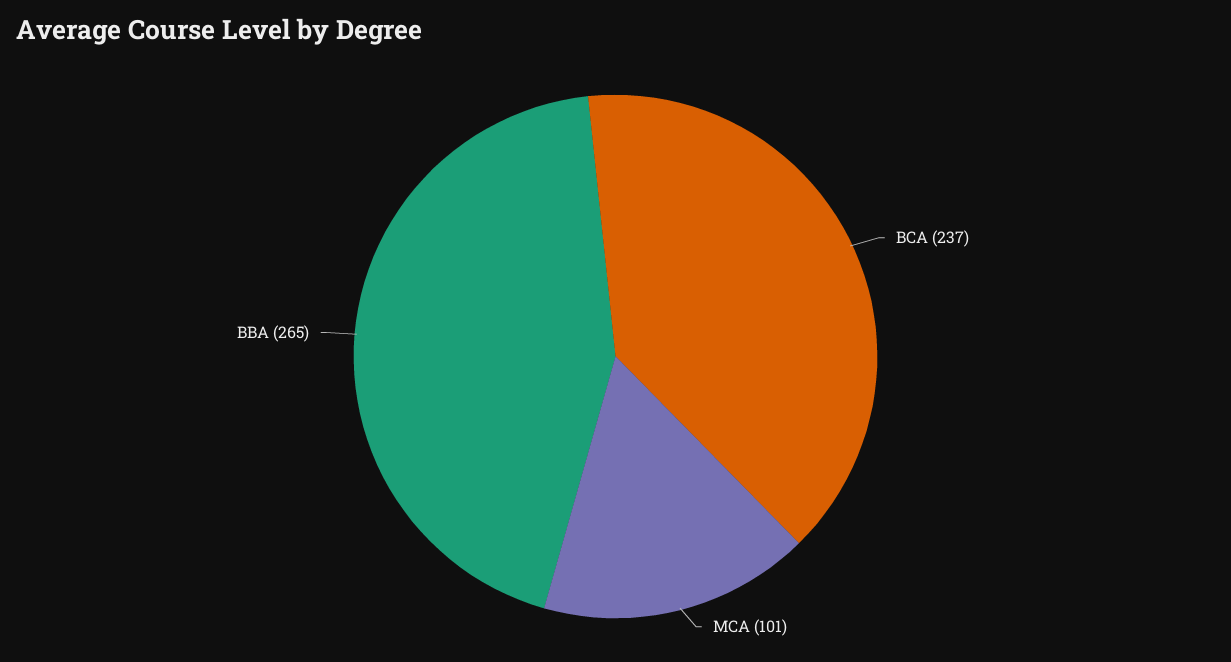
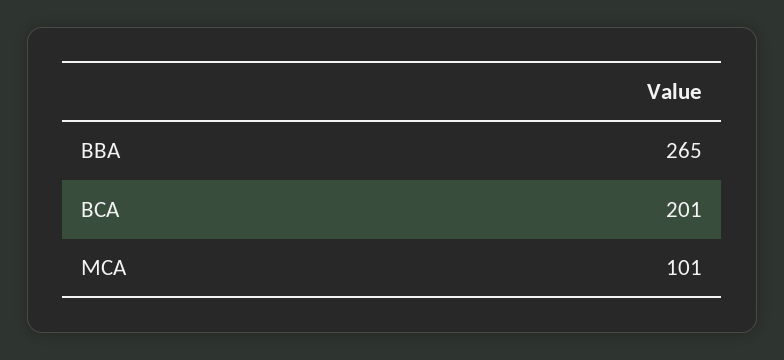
  {
-   "BCA": 237,
+   "BCA": 201,
    "MCA": 101,
    "BBA": 265
  }

